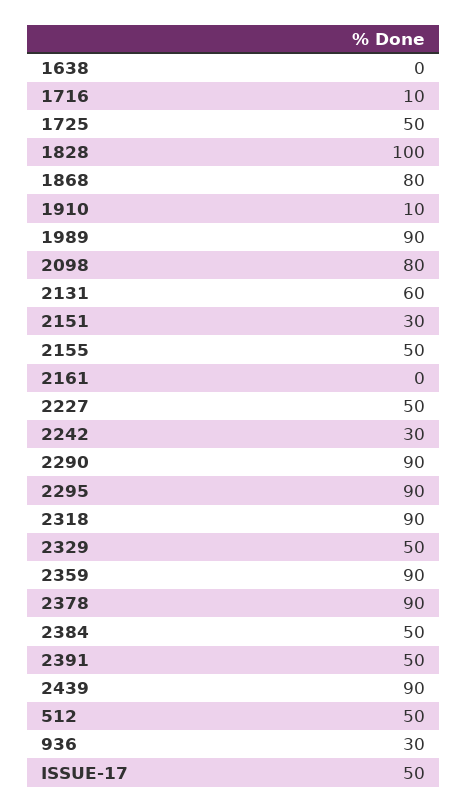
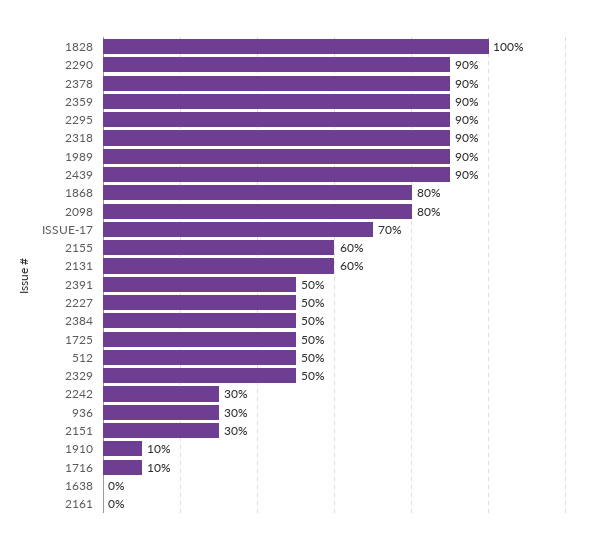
  {
    "1638": 0,
    "1716": 10,
    "1725": 50,
    "1828": 100,
    "1868": 80,
    "1910": 10,
    "1989": 90,
    "2098": 80,
    "2131": 60,
    "2151": 30,
-   "2155": 50,
+   "2155": 60,
    "2161": 0,
    "2227": 50,
    "2242": 30,
    "2290": 90,
    "2295": 90,
    "2318": 90,
    "2329": 50,
    "2359": 90,
    "2378": 90,
    "2384": 50,
    "2391": 50,
    "2439": 90,
    "512": 50,
    "936": 30,
-   "ISSUE-17": 50
+   "ISSUE-17": 70
  }

